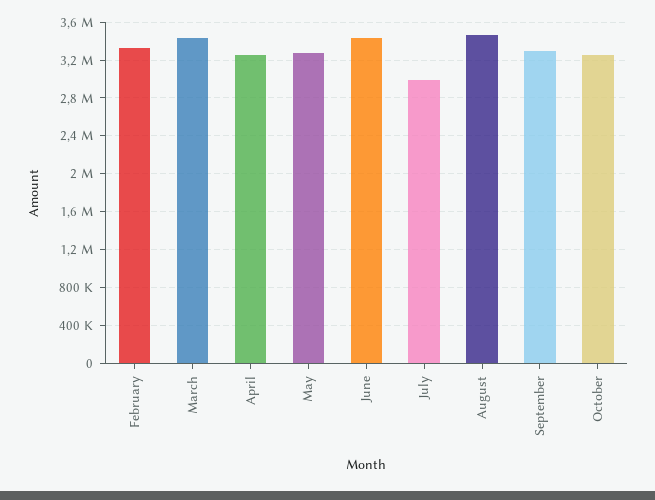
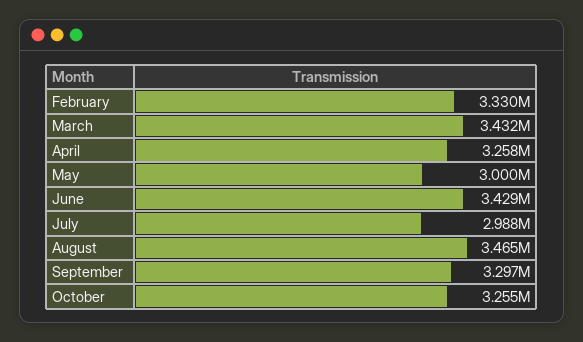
  {
    "February": 3330000,
    "March": 3432000,
    "April": 3258000,
-   "May": 3300000,
+   "May": 3000000,
    "June": 3429000,
    "July": 2988000,
    "August": 3465000,
    "September": 3297000,
    "October": 3255000
  }

